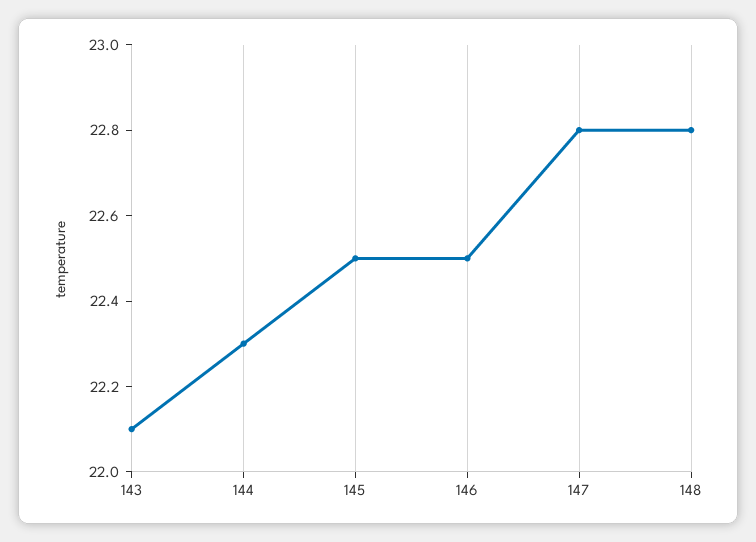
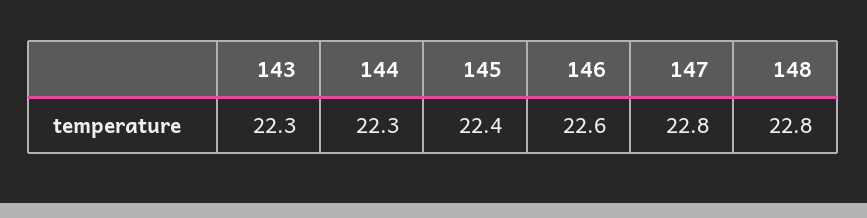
  {
-   "143": 22.1,
+   "143": 22.3,
    "144": 22.3,
-   "145": 22.5,
+   "145": 22.4,
-   "146": 22.5,
+   "146": 22.6,
    "147": 22.8,
    "148": 22.8
  }

